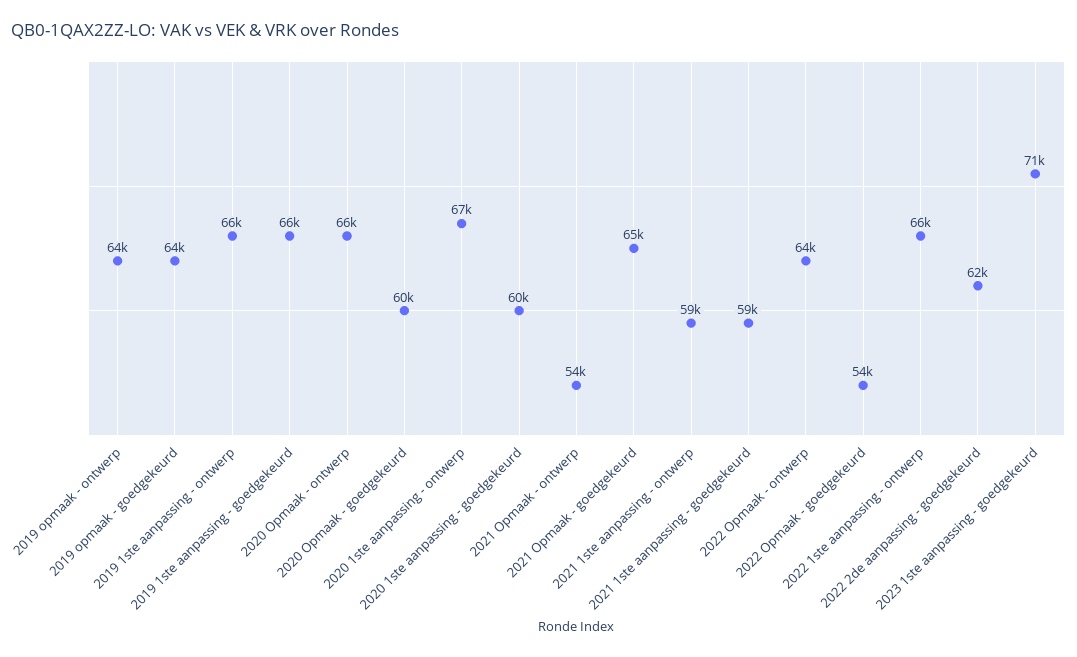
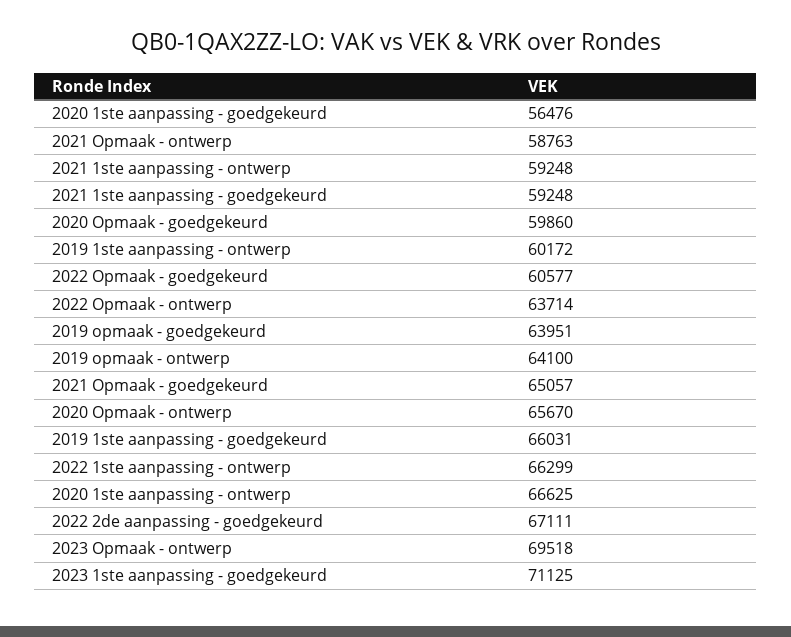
  {
    "2019 opmaak - ontwerp": 64100,
    "2019 opmaak - goedgekeurd": 63951,
-   "2019 1ste aanpassing - ontwerp": 66000,
+   "2019 1ste aanpassing - ontwerp": 60172,
    "2019 1ste aanpassing - goedgekeurd": 66031,
    "2020 Opmaak - ontwerp": 65670,
    "2020 Opmaak - goedgekeurd": 59860,
    "2020 1ste aanpassing - ontwerp": 66625,
-   "2020 1ste aanpassing - goedgekeurd": 60000,
+   "2020 1ste aanpassing - goedgekeurd": 56476,
-   "2021 Opmaak - ontwerp": 54000,
+   "2021 Opmaak - ontwerp": 58763,
    "2021 Opmaak - goedgekeurd": 65057,
    "2021 1ste aanpassing - ontwerp": 59248,
    "2021 1ste aanpassing - goedgekeurd": 59248,
    "2022 Opmaak - ontwerp": 63714,
-   "2022 Opmaak - goedgekeurd": 54000,
+   "2022 Opmaak - goedgekeurd": 60577,
    "2022 1ste aanpassing - ontwerp": 66299,
-   "2022 2de aanpassing - goedgekeurd": 62000,
+   "2022 2de aanpassing - goedgekeurd": 67111,
-   "2023 1ste aanpassing - goedgekeurd": 71125
+   "2023 1ste aanpassing - goedgekeurd": 71125,
+   "2023 Opmaak - ontwerp": 69518
  }

